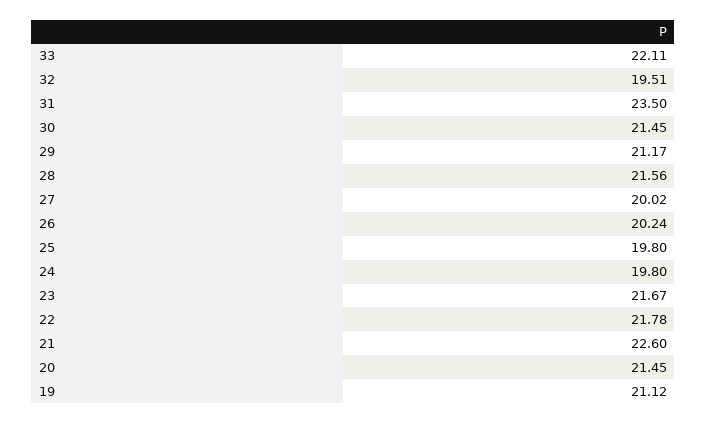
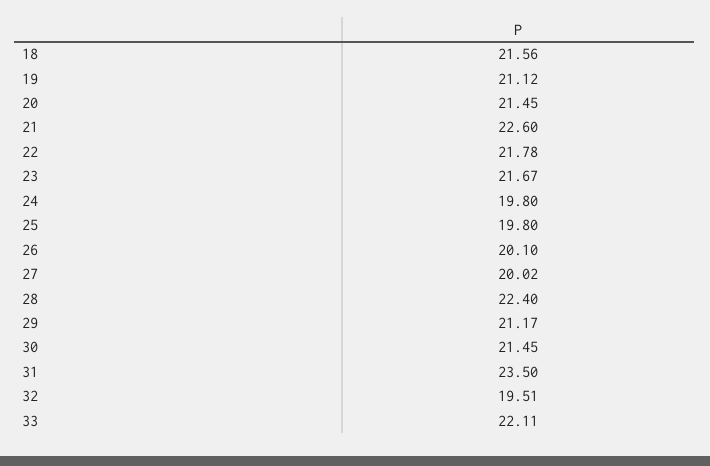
  {
    "33": 22.11,
    "32": 19.51,
    "31": 23.5,
    "30": 21.45,
    "29": 21.17,
-   "28": 21.56,
+   "28": 22.4,
    "27": 20.02,
-   "26": 20.24,
+   "26": 20.1,
    "25": 19.8,
    "24": 19.8,
    "23": 21.67,
    "22": 21.78,
    "21": 22.6,
    "20": 21.45,
-   "19": 21.12
+   "19": 21.12,
+   "18": 21.56
  }

